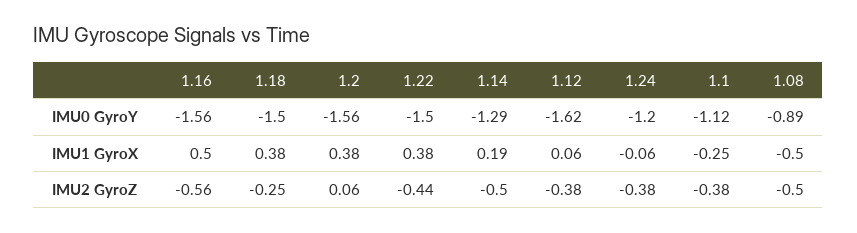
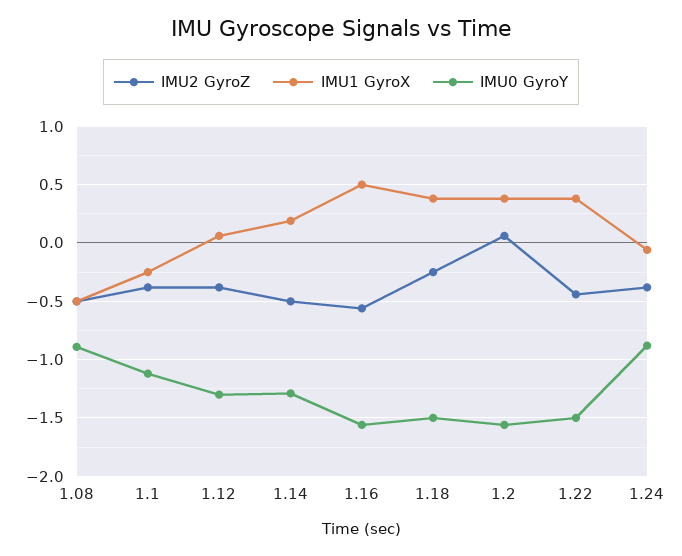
  {
    "IMU0 GyroY": {
      "1.16": -1.56,
      "1.18": -1.5,
      "1.2": -1.56,
      "1.22": -1.5,
      "1.14": -1.29,
-     "1.12": -1.62,
+     "1.12": -1.3,
-     "1.24": -1.2,
+     "1.24": -0.9,
      "1.1": -1.12,
      "1.08": -0.89
    },
    "IMU1 GyroX": {
      "1.16": 0.5,
      "1.18": 0.38,
      "1.2": 0.38,
      "1.22": 0.38,
      "1.14": 0.19,
      "1.12": 0.06,
      "1.24": -0.06,
      "1.1": -0.25,
      "1.08": -0.5
    },
    "IMU2 GyroZ": {
      "1.16": -0.56,
      "1.18": -0.25,
      "1.2": 0.06,
      "1.22": -0.44,
      "1.14": -0.5,
      "1.12": -0.38,
      "1.24": -0.38,
      "1.1": -0.38,
      "1.08": -0.5
    }
  }

